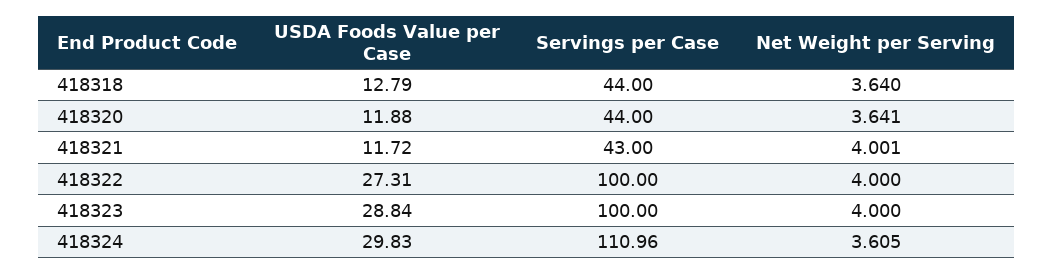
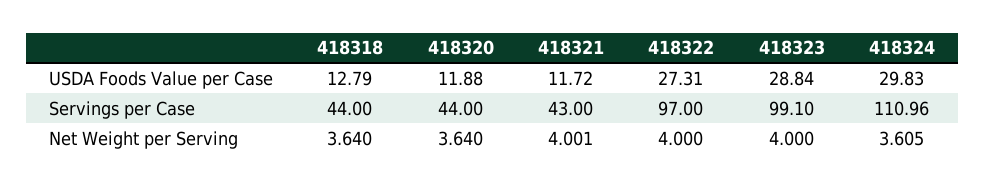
  {
    "USDA Foods Value per Case": {
      "418318": 12.79,
      "418320": 11.88,
      "418321": 11.72,
      "418322": 27.31,
      "418323": 28.84,
      "418324": 29.83
    },
    "Servings per Case": {
      "418318": 44,
      "418320": 44,
      "418321": 43,
-     "418322": 100,
+     "418322": 97,
-     "418323": 100,
+     "418323": 99.1,
      "418324": 110.96
    },
    "Net Weight per Serving": {
      "418318": 3.64,
-     "418320": 3.641,
+     "418320": 3.64,
      "418321": 4.001,
      "418322": 4,
      "418323": 4,
      "418324": 3.605
    }
  }

